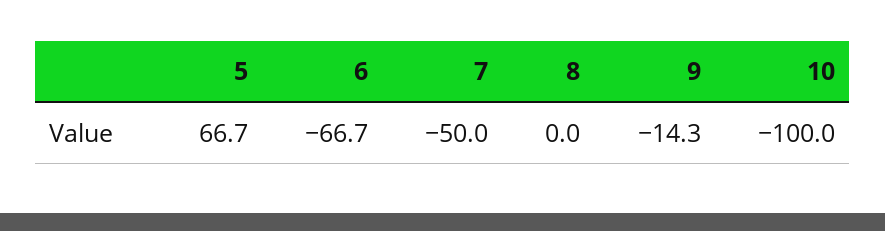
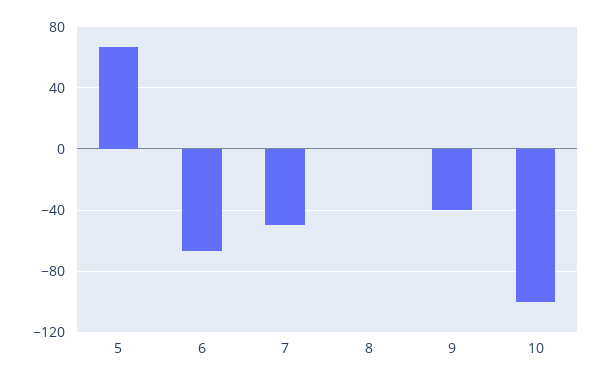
  {
    "5": 66.7,
    "6": -66.7,
    "7": -50,
    "8": 0,
-   "9": -14.3,
+   "9": -40,
    "10": -100
  }

